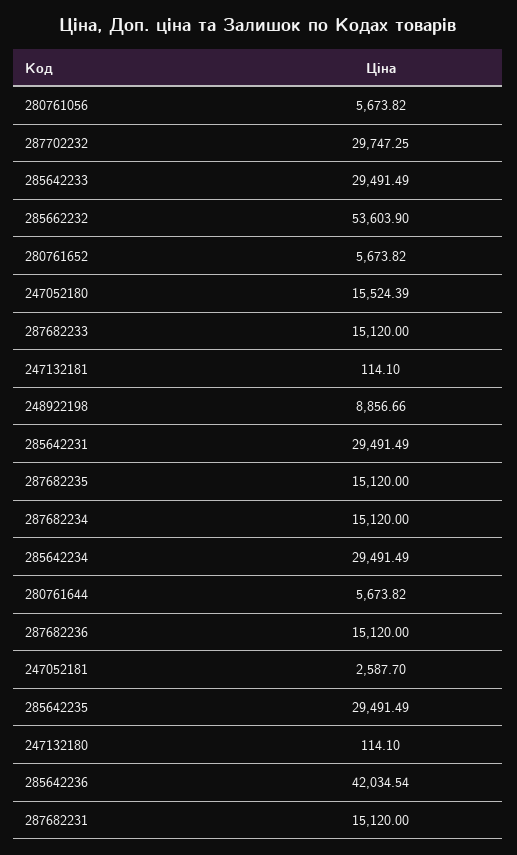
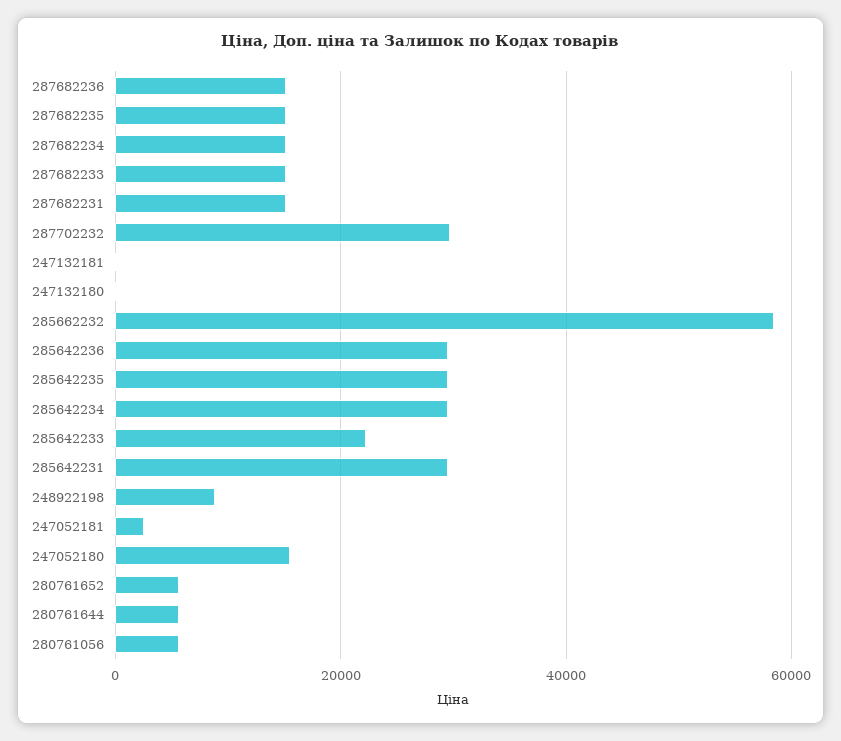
  {
    "280761056": 5673.82,
    "287702232": 29747.25,
-   "285642233": 29491.49,
+   "285642233": 22000,
-   "285662232": 53603.9,
+   "285662232": 58000,
    "280761652": 5673.82,
    "247052180": 15524.39,
    "287682233": 15120,
    "247132181": 114.1,
    "248922198": 8856.66,
    "285642231": 29491.49,
    "287682235": 15120,
    "287682234": 15120,
    "285642234": 29491.49,
    "280761644": 5673.82,
    "287682236": 15120,
    "247052181": 2587.7,
    "285642235": 29491.49,
    "247132180": 114.1,
-   "285642236": 42034.54,
+   "285642236": 30000,
    "287682231": 15120
  }

